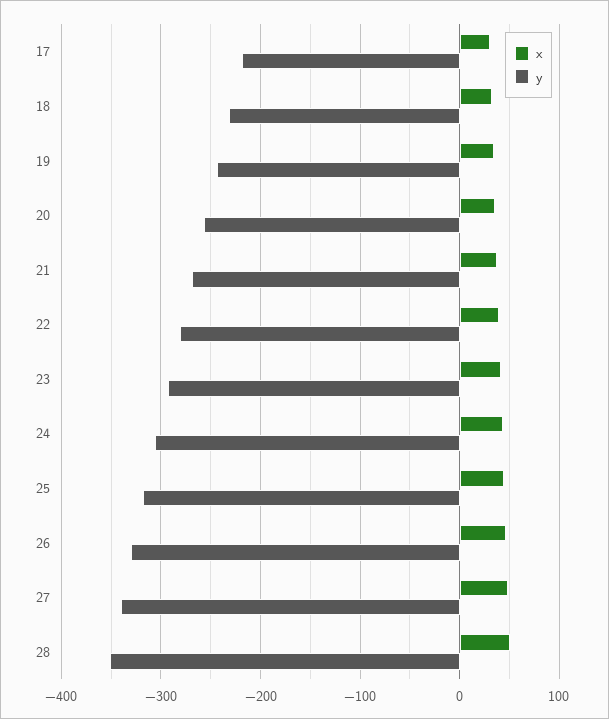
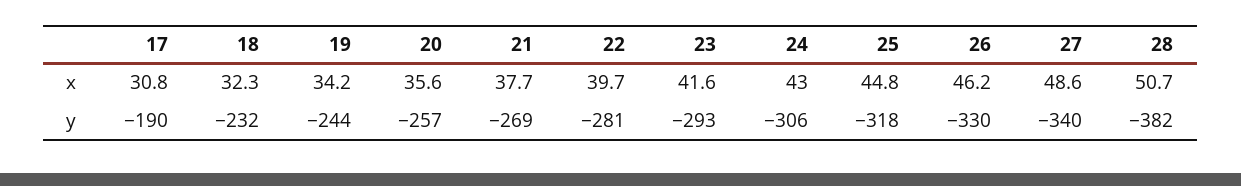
  {
    "x": {
      "17": 30.8,
      "18": 32.3,
      "19": 34.2,
      "20": 35.6,
      "21": 37.7,
      "22": 39.7,
      "23": 41.6,
      "24": 43,
      "25": 44.8,
      "26": 46.2,
      "27": 48.6,
      "28": 50.7
    },
    "y": {
-     "17": -220,
+     "17": -190,
      "18": -232,
      "19": -244,
      "20": -257,
      "21": -269,
      "22": -281,
      "23": -293,
      "24": -306,
      "25": -318,
      "26": -330,
      "27": -340,
-     "28": -350
+     "28": -382
    }
  }

